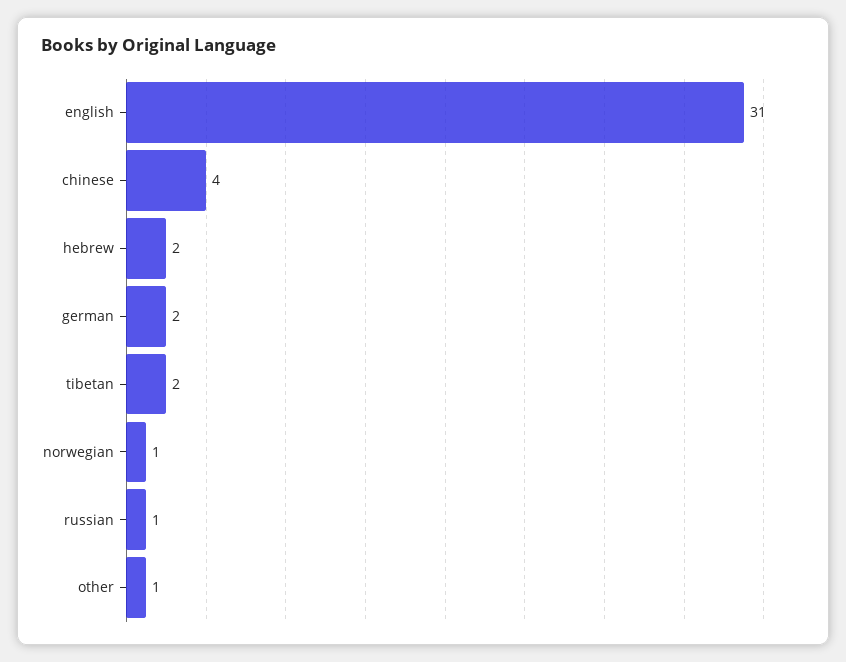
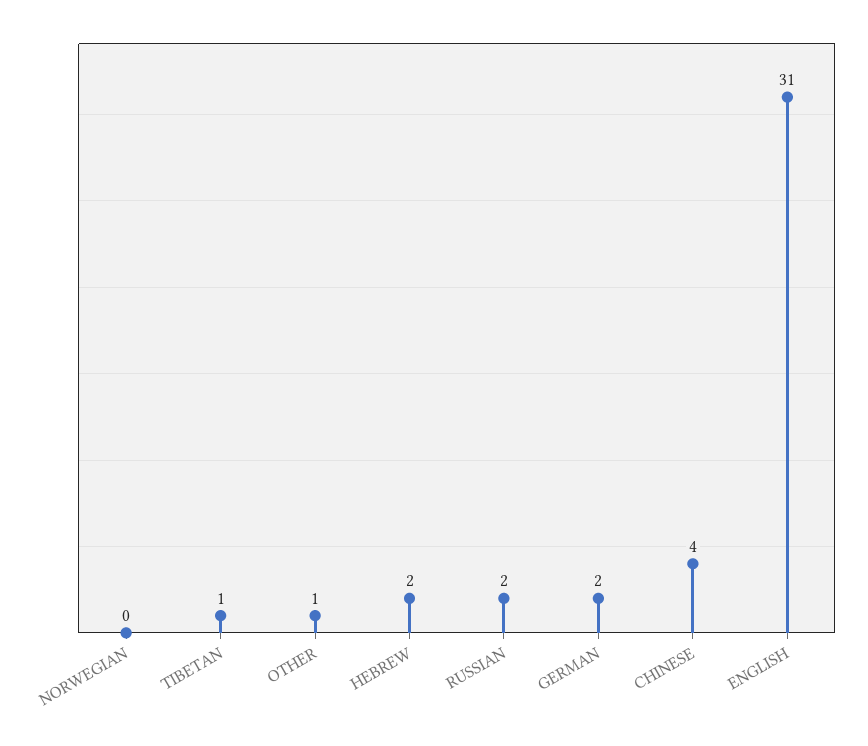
  {
    "english": 31,
    "chinese": 4,
    "hebrew": 2,
    "german": 2,
-   "tibetan": 2,
+   "tibetan": 1,
-   "norwegian": 1,
+   "norwegian": 0,
-   "russian": 1,
+   "russian": 2,
    "other": 1
  }

